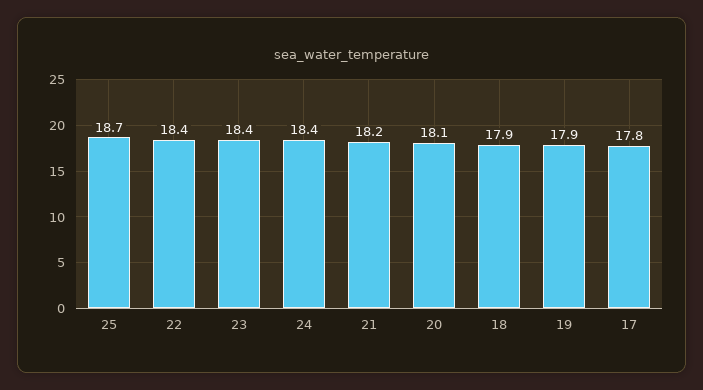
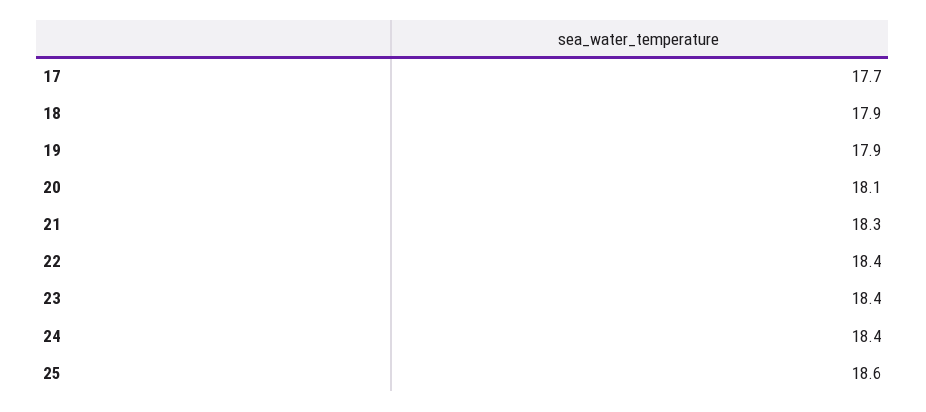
  {
-   "25": 18.7,
+   "25": 18.6,
    "22": 18.4,
    "23": 18.4,
    "24": 18.4,
-   "21": 18.2,
+   "21": 18.3,
    "20": 18.1,
    "18": 17.9,
    "19": 17.9,
-   "17": 17.8
+   "17": 17.7
  }

